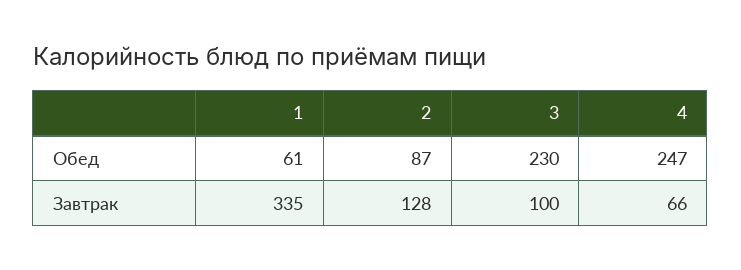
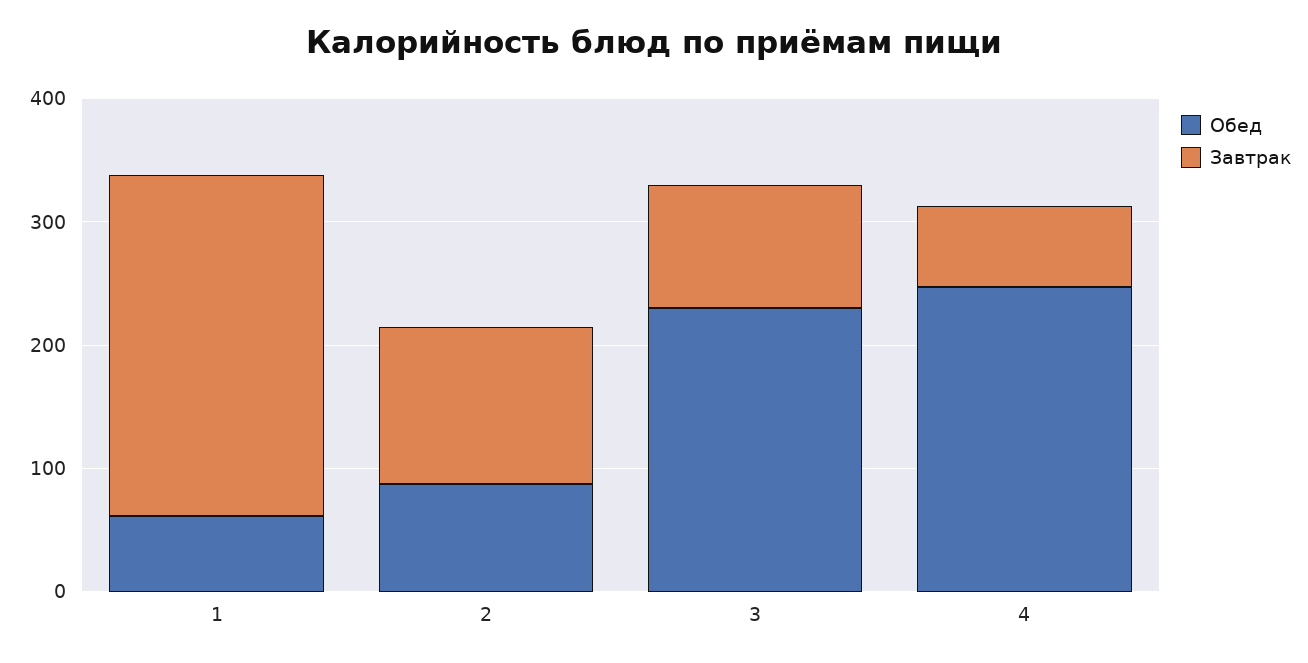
  {
    "Обед": {
      "1": 61,
      "2": 87,
      "3": 230,
      "4": 247
    },
    "Завтрак": {
-     "1": 335,
+     "1": 280,
      "2": 128,
      "3": 100,
      "4": 66
    }
  }

